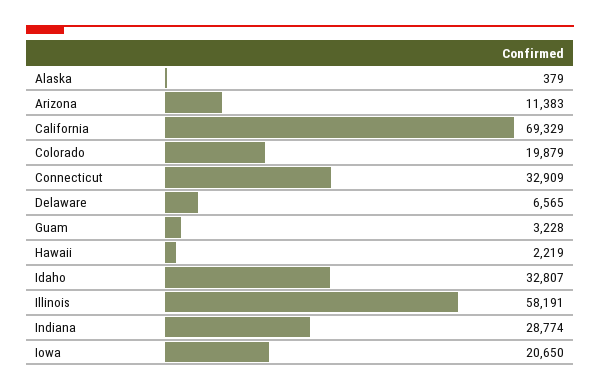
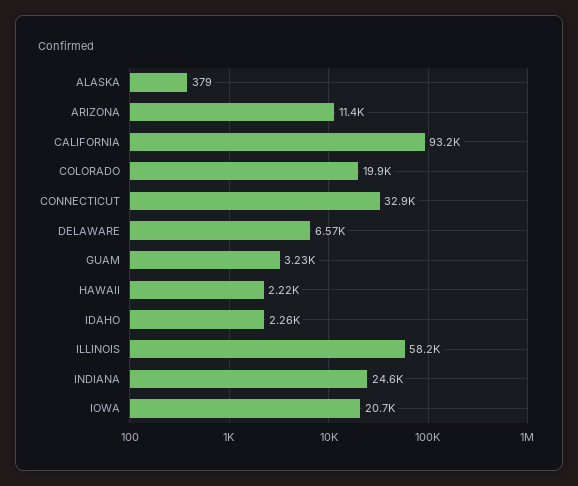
  {
    "Alaska": 379,
    "Arizona": 11383,
-   "California": 69329,
+   "California": 93200,
    "Colorado": 19879,
    "Connecticut": 32909,
    "Delaware": 6565,
    "Guam": 3228,
    "Hawaii": 2219,
-   "Idaho": 32807,
+   "Idaho": 2260,
    "Illinois": 58191,
-   "Indiana": 28774,
+   "Indiana": 24600,
    "Iowa": 20650
  }

